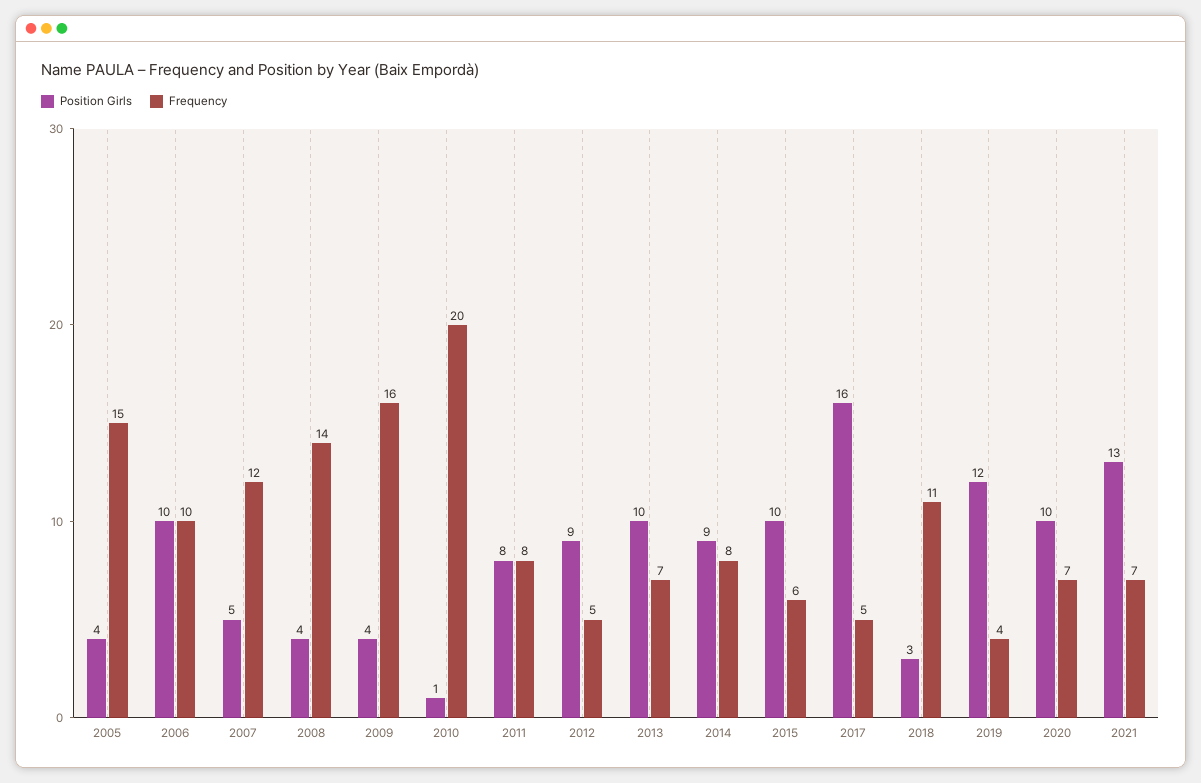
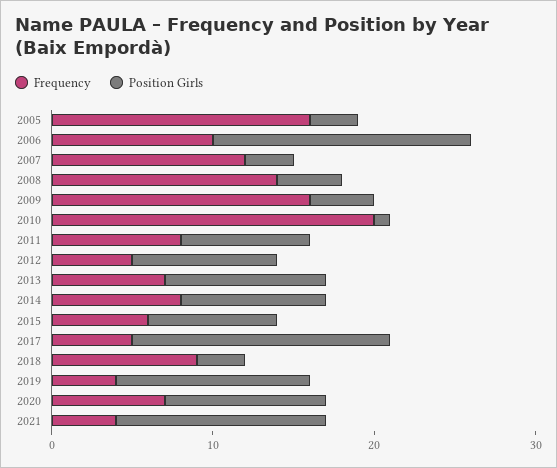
  {
    "Position Girls": {
-     "2005": 4,
+     "2005": 3,
-     "2006": 10,
+     "2006": 16,
-     "2007": 5,
+     "2007": 3,
      "2008": 4,
      "2009": 4,
      "2010": 1,
      "2011": 8,
      "2012": 9,
      "2013": 10,
      "2014": 9,
-     "2015": 10,
+     "2015": 8,
      "2017": 16,
      "2018": 3,
      "2019": 12,
      "2020": 10,
      "2021": 13
    },
    "Frequency": {
-     "2005": 15,
+     "2005": 16,
      "2006": 10,
      "2007": 12,
      "2008": 14,
      "2009": 16,
      "2010": 20,
      "2011": 8,
      "2012": 5,
      "2013": 7,
      "2014": 8,
      "2015": 6,
      "2017": 5,
-     "2018": 11,
+     "2018": 9,
      "2019": 4,
      "2020": 7,
-     "2021": 7
+     "2021": 4
    }
  }

